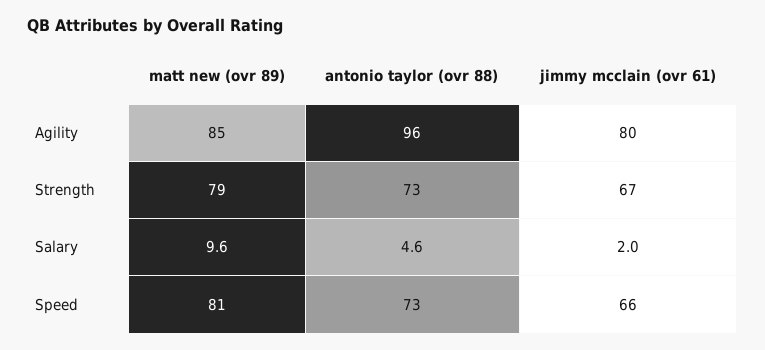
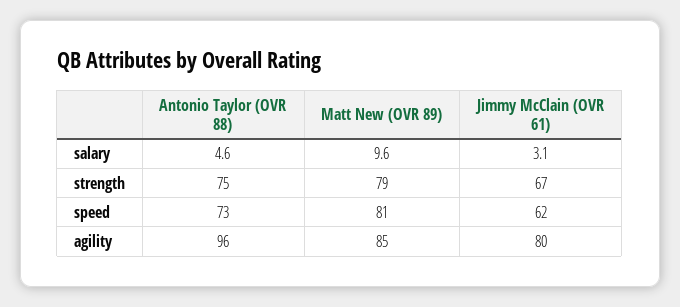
  {
    "matt new (ovr 89)": {
      "Agility": 85,
      "Strength": 79,
      "Salary": 9.6,
      "Speed": 81
    },
    "antonio taylor (ovr 88)": {
      "Agility": 96,
-     "Strength": 73,
+     "Strength": 75,
      "Salary": 4.6,
      "Speed": 73
    },
    "jimmy mcclain (ovr 61)": {
      "Agility": 80,
      "Strength": 67,
-     "Salary": 2,
+     "Salary": 3.1,
-     "Speed": 66
+     "Speed": 62
    }
  }

